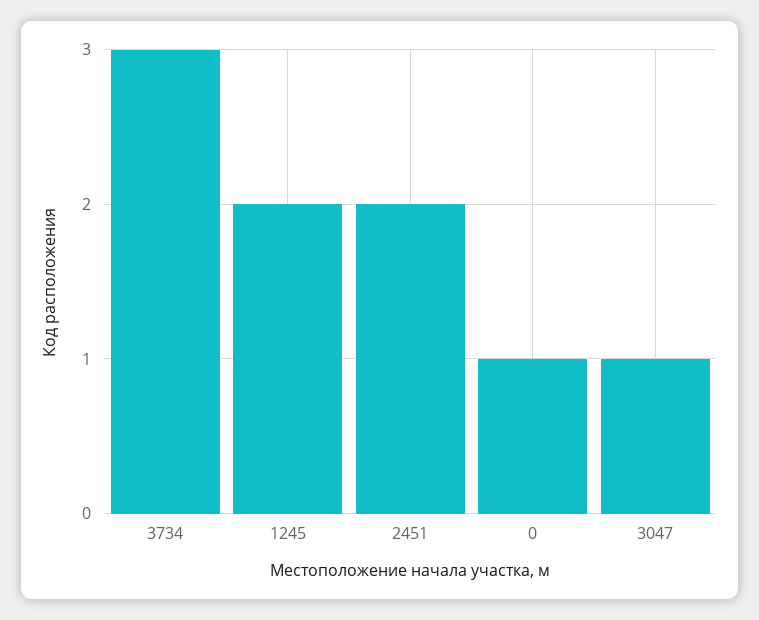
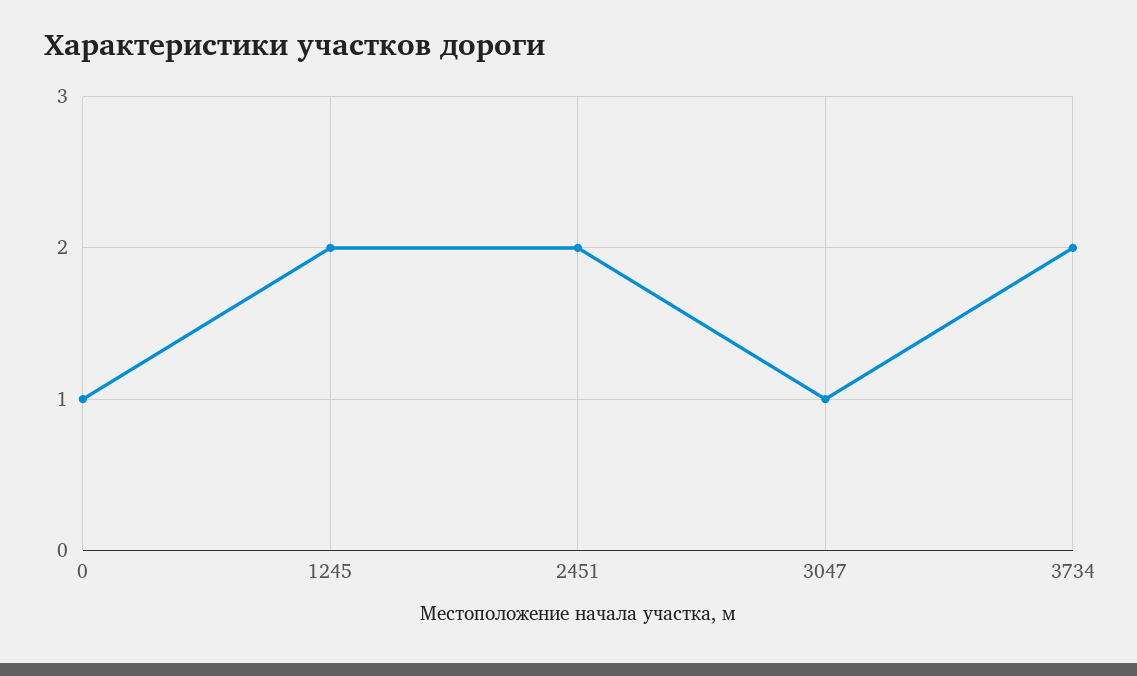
  {
-   "3734": 3,
+   "3734": 2,
    "1245": 2,
    "2451": 2,
    "0": 1,
    "3047": 1
  }

